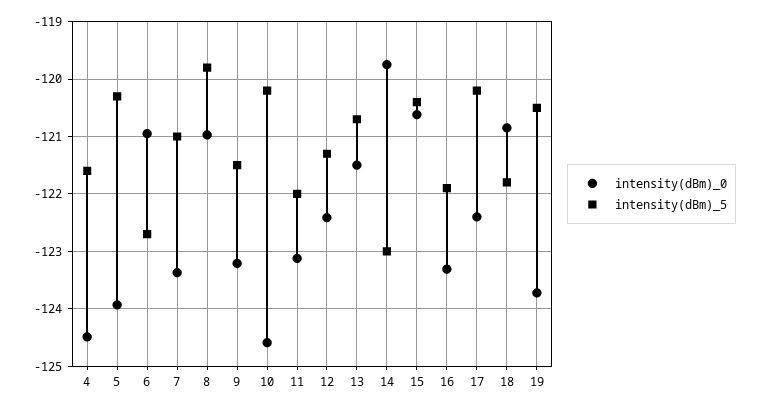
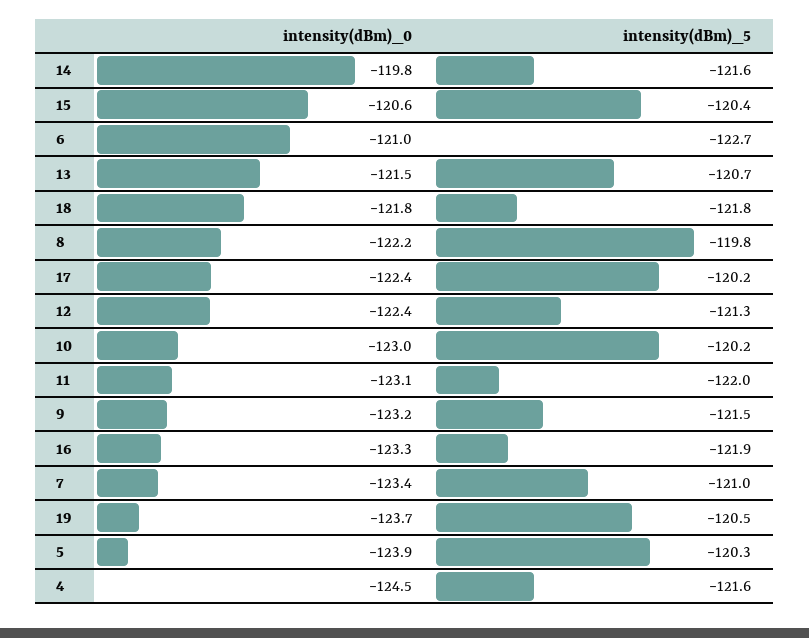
  {
    "intensity(dBm)_0": {
      "4": -124.5,
      "5": -123.9,
      "6": -121,
      "7": -123.4,
-     "8": -121,
+     "8": -122.2,
      "9": -123.2,
-     "10": -124.6,
+     "10": -123,
      "11": -123.1,
      "12": -122.4,
      "13": -121.5,
      "14": -119.8,
      "15": -120.6,
      "16": -123.3,
      "17": -122.4,
-     "18": -120.8,
+     "18": -121.8,
      "19": -123.7
    },
    "intensity(dBm)_5": {
      "4": -121.6,
      "5": -120.3,
      "6": -122.7,
      "7": -121,
      "8": -119.8,
      "9": -121.5,
      "10": -120.2,
      "11": -122,
      "12": -121.3,
      "13": -120.7,
-     "14": -123,
+     "14": -121.6,
      "15": -120.4,
      "16": -121.9,
      "17": -120.2,
      "18": -121.8,
      "19": -120.5
    }
  }

